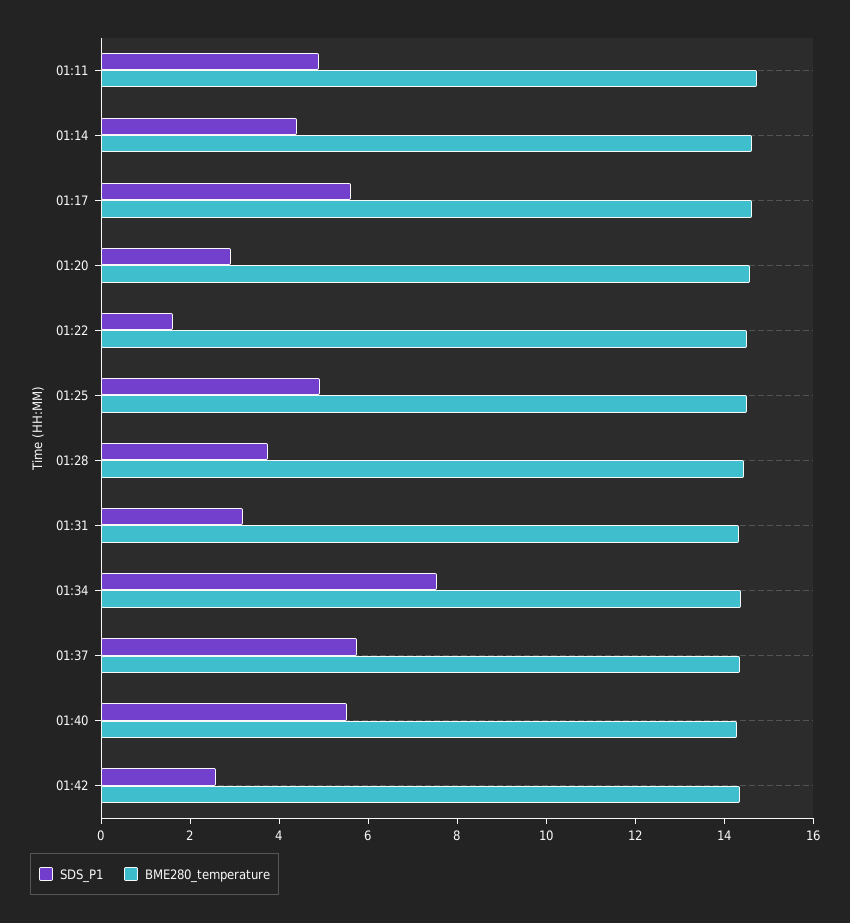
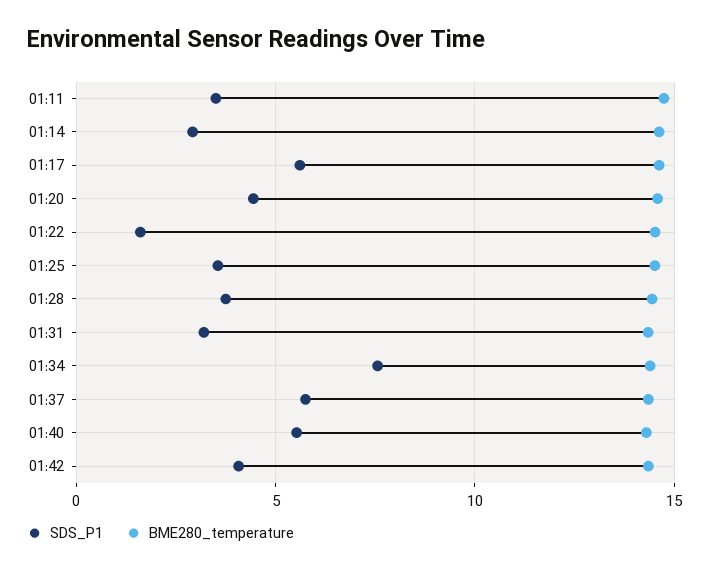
  {
    "SDS_P1": {
-     "01:11": 5,
+     "01:11": 3.5,
-     "01:14": 4.5,
+     "01:14": 3,
      "01:17": 5.5,
-     "01:20": 3,
+     "01:20": 4.5,
      "01:22": 1.5,
-     "01:25": 5,
+     "01:25": 3.5,
      "01:28": 4,
      "01:31": 3,
      "01:34": 7.5,
      "01:37": 6,
      "01:40": 5.5,
-     "01:42": 2.5
+     "01:42": 4
    },
    "BME280_temperature": {
      "01:11": 14.5,
      "01:14": 14.5,
      "01:17": 14.5,
      "01:20": 14.5,
      "01:22": 14.5,
      "01:25": 14.5,
      "01:28": 14.5,
      "01:31": 14.5,
      "01:34": 14.5,
      "01:37": 14.5,
      "01:40": 14.5,
      "01:42": 14.5
    }
  }

